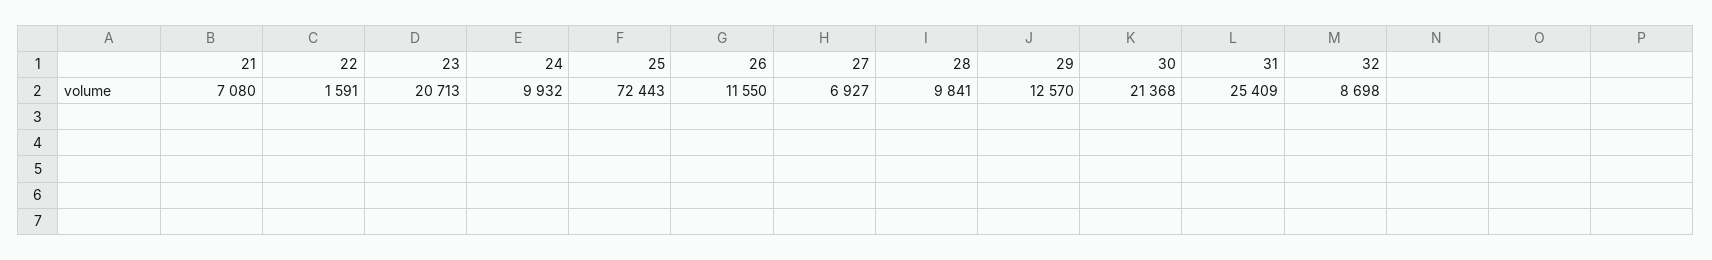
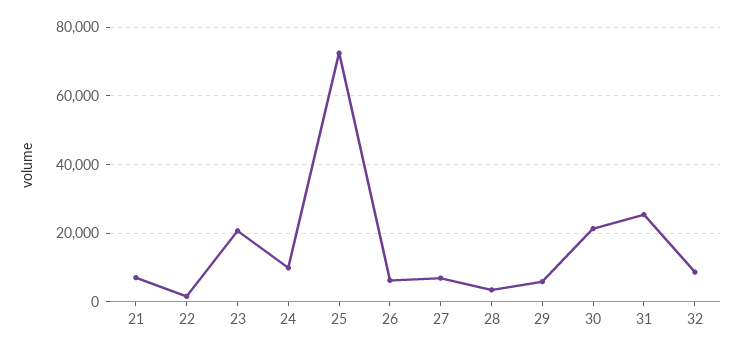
  {
    "21": 7080,
    "22": 1591,
    "23": 20713,
    "24": 9932,
    "25": 72443,
-   "26": 11550,
+   "26": 6000,
    "27": 6927,
-   "28": 9841,
+   "28": 4000,
-   "29": 12570,
+   "29": 6000,
    "30": 21368,
    "31": 25409,
    "32": 8698
  }

